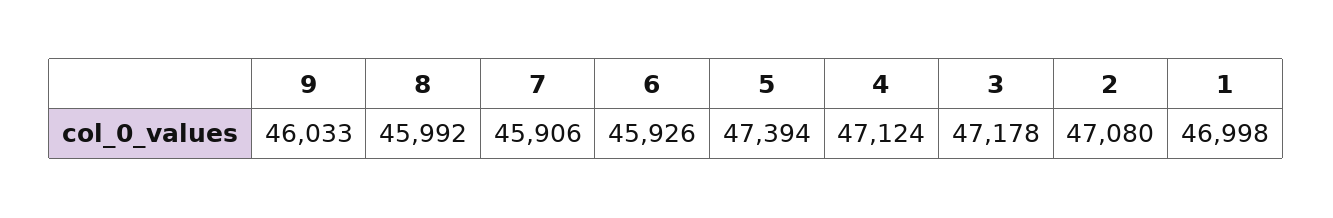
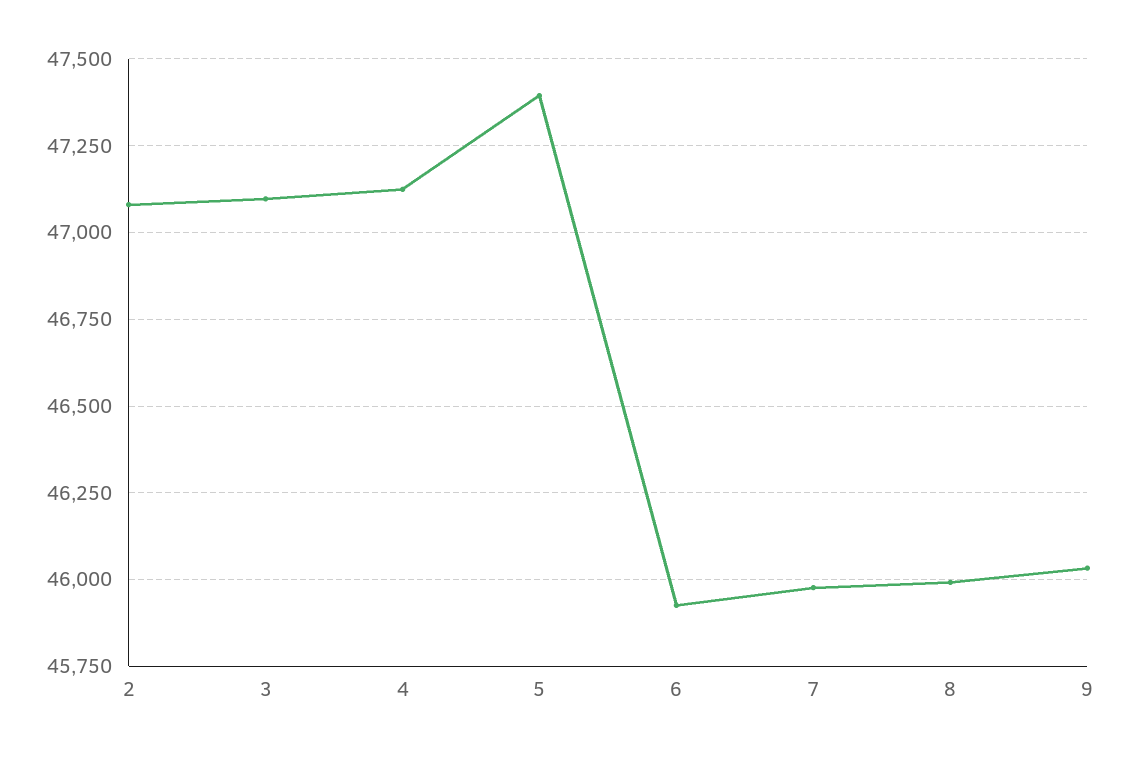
  {
    "9": 46033,
    "8": 45992,
-   "7": 45906,
+   "7": 45975,
    "6": 45926,
    "5": 47394,
    "4": 47124,
-   "3": 47178,
+   "3": 47100,
-   "2": 47080,
+   "2": 47080
-   "1": 46998
  }

